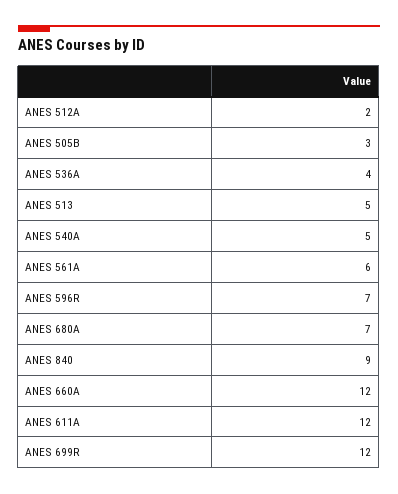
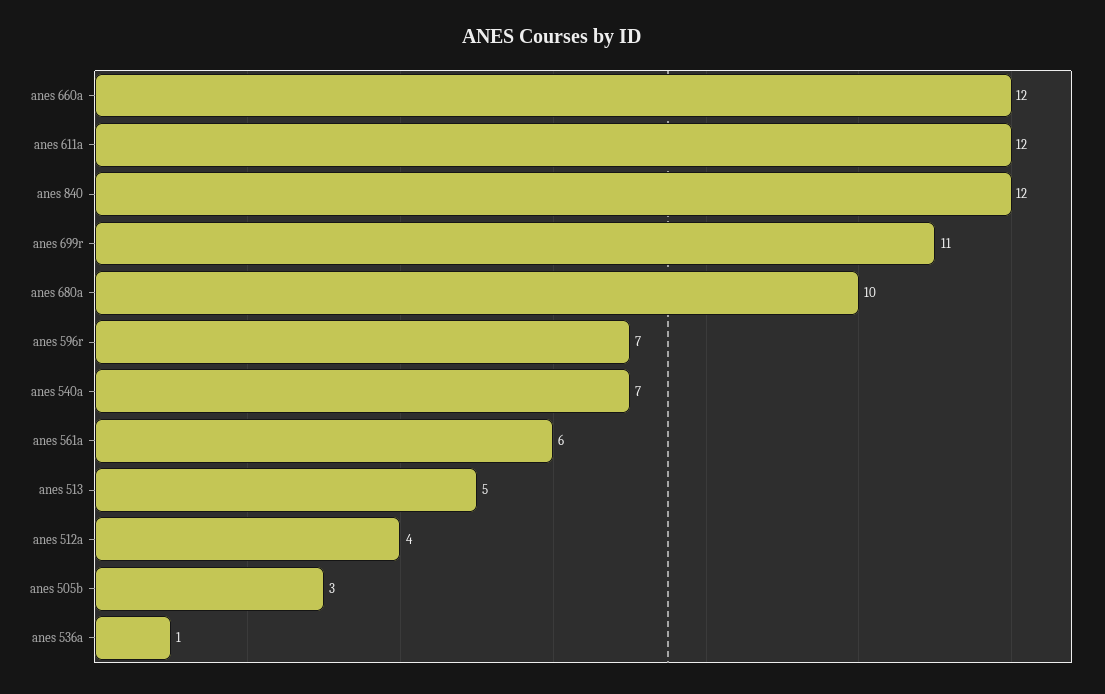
  {
-   "ANES 512A": 2,
+   "ANES 512A": 4,
    "ANES 505B": 3,
-   "ANES 536A": 4,
+   "ANES 536A": 1,
    "ANES 513": 5,
-   "ANES 540A": 5,
+   "ANES 540A": 7,
    "ANES 561A": 6,
    "ANES 596R": 7,
-   "ANES 680A": 7,
+   "ANES 680A": 10,
-   "ANES 840": 9,
+   "ANES 840": 12,
    "ANES 660A": 12,
    "ANES 611A": 12,
-   "ANES 699R": 12
+   "ANES 699R": 11
  }

